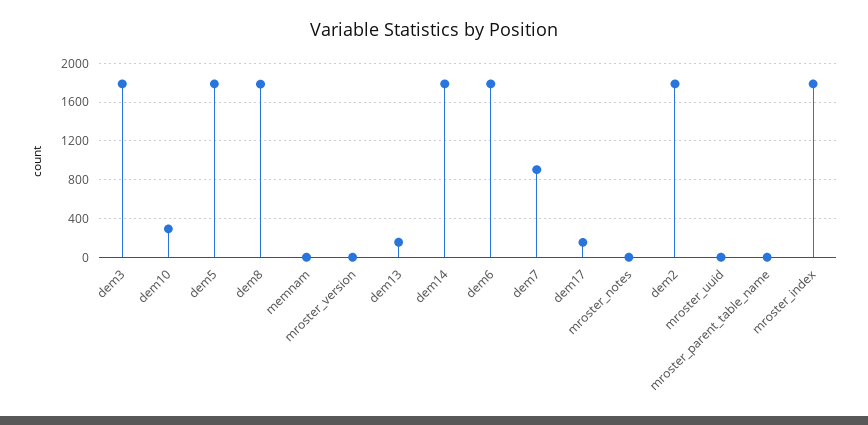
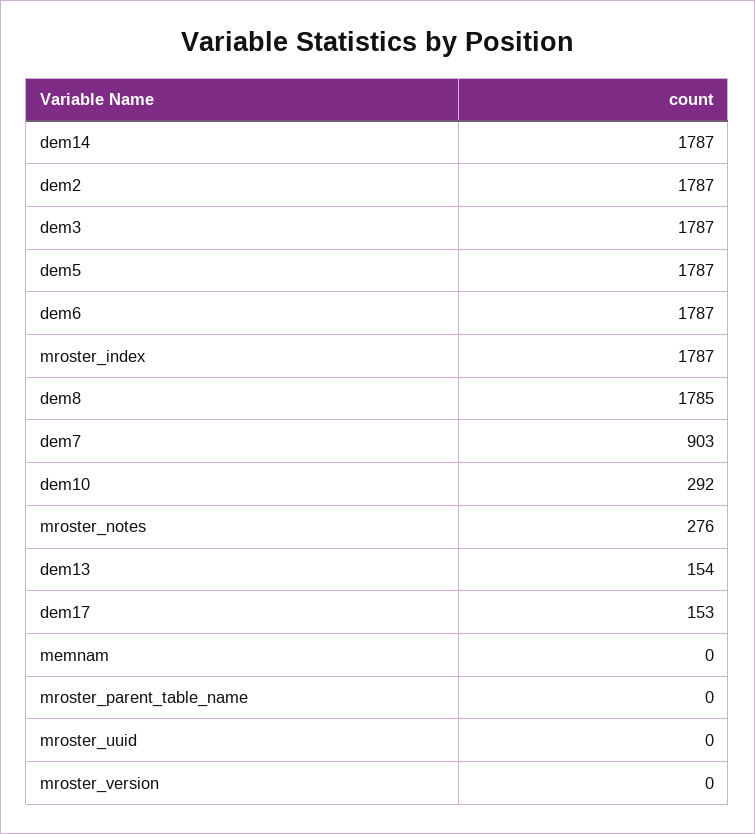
  {
    "dem3": 1787,
    "dem10": 292,
    "dem5": 1787,
    "dem8": 1785,
    "memnam": 0,
    "mroster_version": 0,
    "dem13": 154,
    "dem14": 1787,
    "dem6": 1787,
    "dem7": 903,
    "dem17": 153,
-   "mroster_notes": 0,
+   "mroster_notes": 276,
    "dem2": 1787,
    "mroster_uuid": 0,
    "mroster_parent_table_name": 0,
    "mroster_index": 1787
  }

